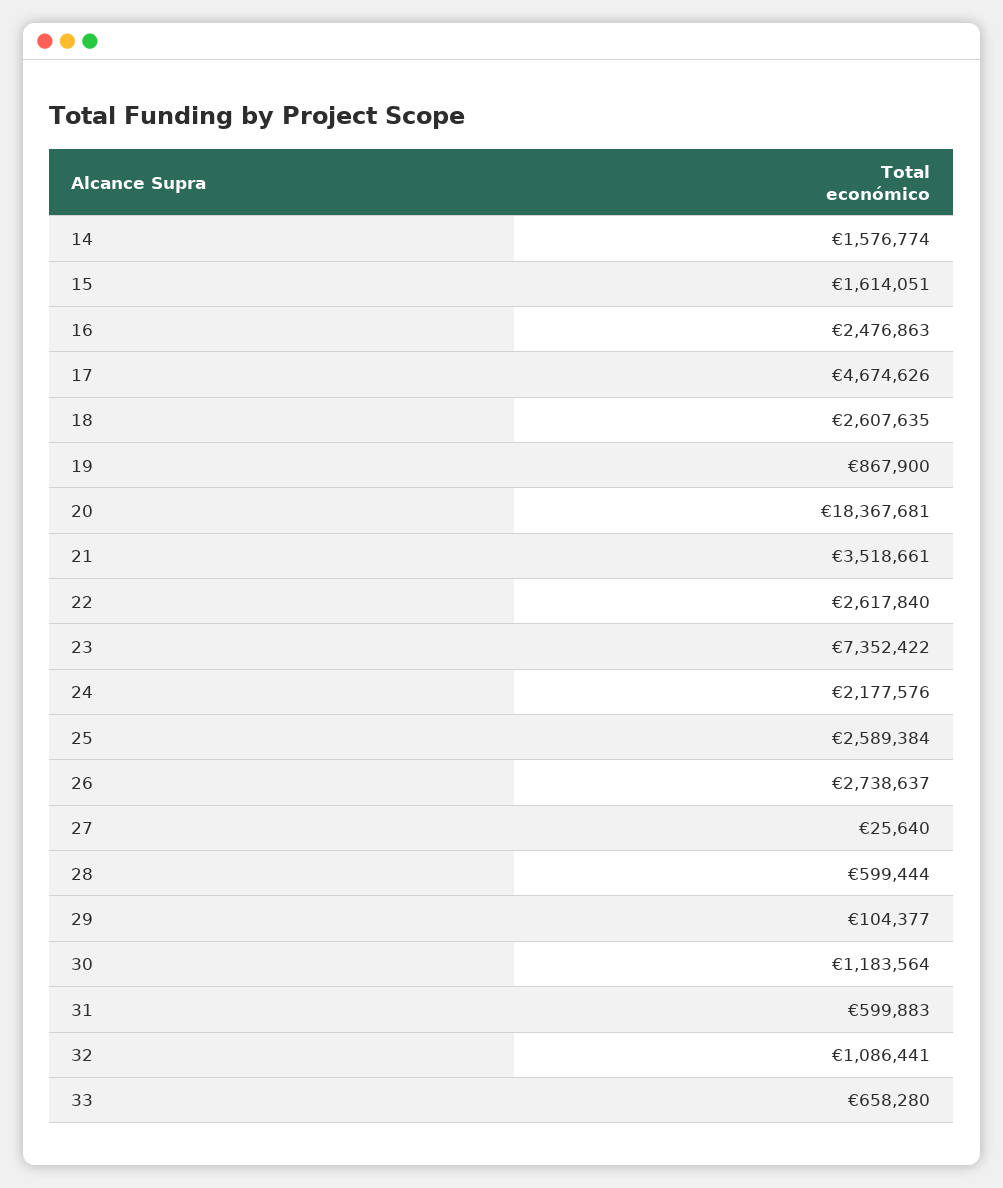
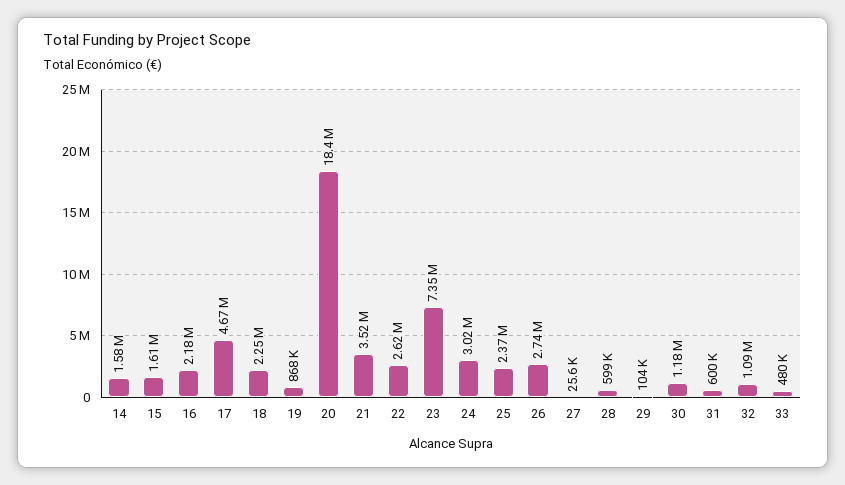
  {
    "14": 1576774,
    "15": 1614051,
-   "16": 2476863,
+   "16": 2180000,
    "17": 4674626,
-   "18": 2607635,
+   "18": 2250000,
    "19": 867900,
    "20": 18367681,
    "21": 3518661,
    "22": 2617840,
    "23": 7352422,
-   "24": 2177576,
+   "24": 3020000,
-   "25": 2589384,
+   "25": 2370000,
    "26": 2738637,
    "27": 25640,
    "28": 599444,
    "29": 104377,
    "30": 1183564,
    "31": 599883,
    "32": 1086441,
-   "33": 658280
+   "33": 480000
  }

